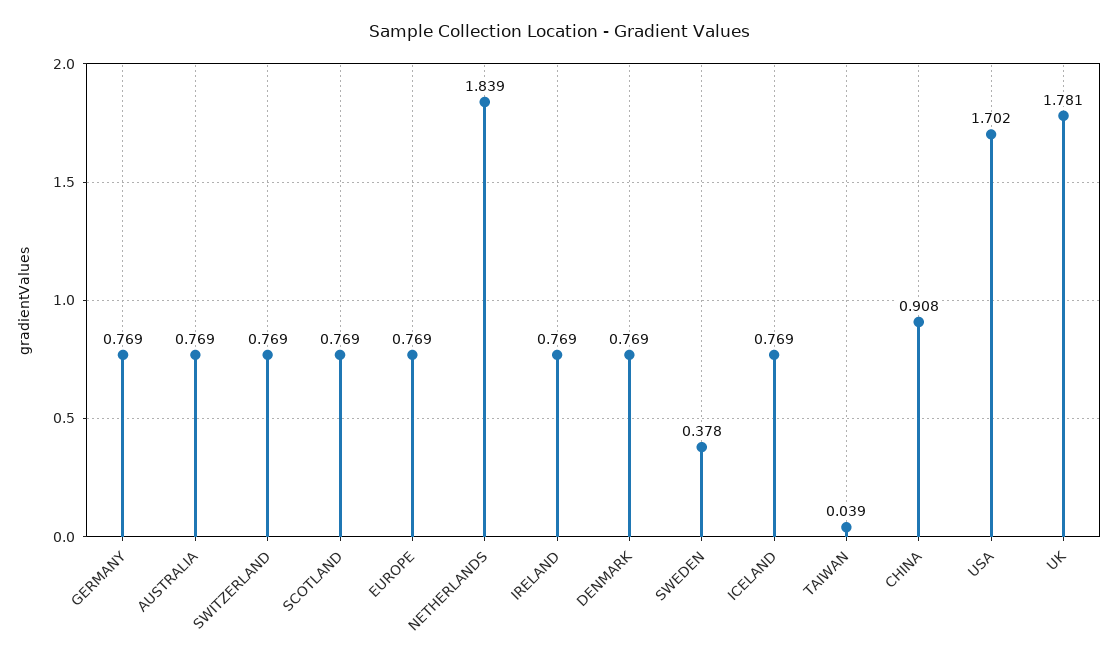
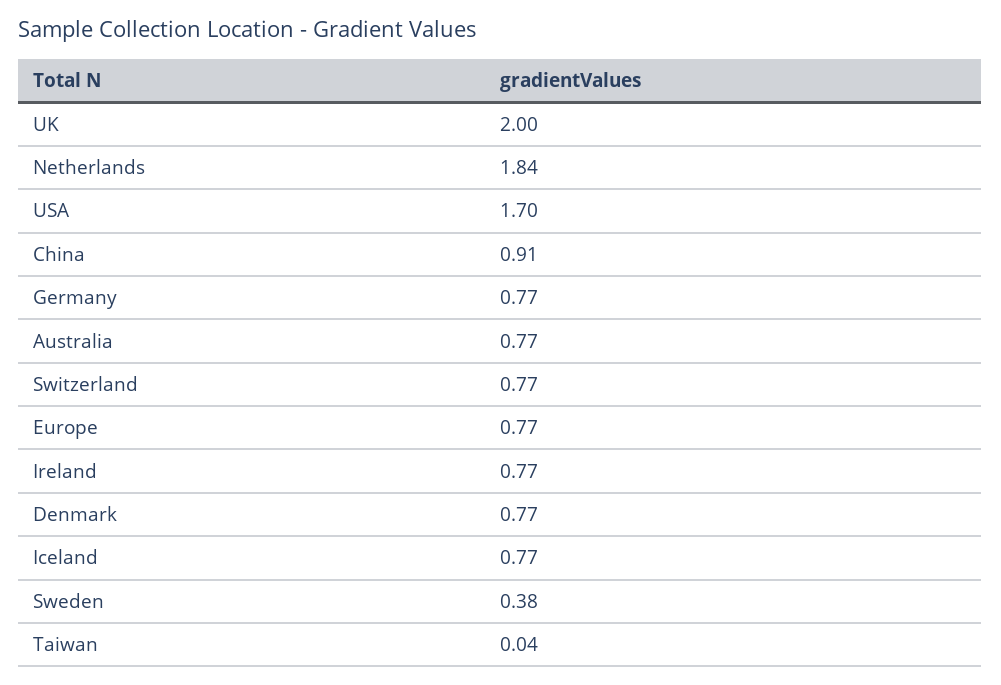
  {
    "GERMANY": 0.769,
    "AUSTRALIA": 0.769,
    "SWITZERLAND": 0.769,
-   "SCOTLAND": 0.769,
    "EUROPE": 0.769,
    "NETHERLANDS": 1.839,
    "IRELAND": 0.769,
    "DENMARK": 0.769,
    "SWEDEN": 0.378,
    "ICELAND": 0.769,
    "TAIWAN": 0.039,
    "CHINA": 0.908,
    "USA": 1.702,
-   "UK": 1.781
+   "UK": 2
  }

